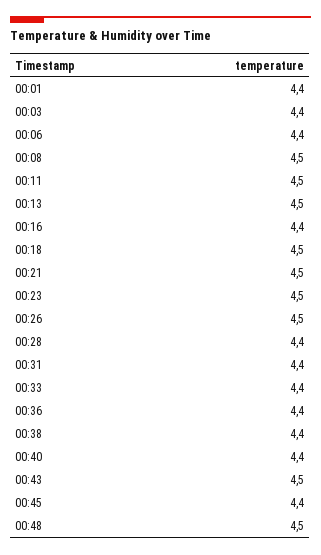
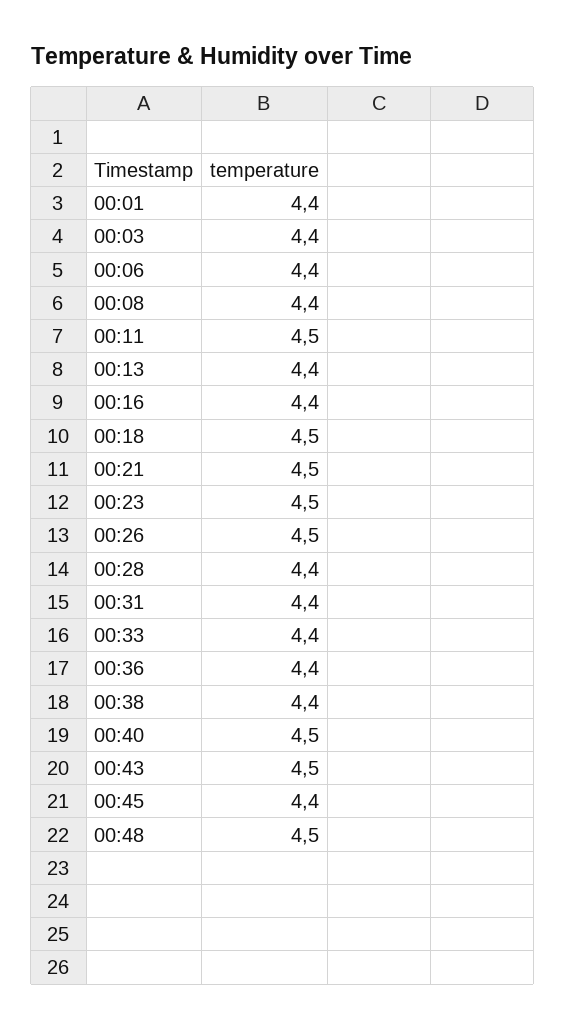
  {
    "00:01": 4.4,
    "00:03": 4.4,
    "00:06": 4.4,
-   "00:08": 4.5,
+   "00:08": 4.4,
    "00:11": 4.5,
-   "00:13": 4.5,
+   "00:13": 4.4,
    "00:16": 4.4,
    "00:18": 4.5,
    "00:21": 4.5,
    "00:23": 4.5,
    "00:26": 4.5,
    "00:28": 4.4,
    "00:31": 4.4,
    "00:33": 4.4,
    "00:36": 4.4,
    "00:38": 4.4,
-   "00:40": 4.4,
+   "00:40": 4.5,
    "00:43": 4.5,
    "00:45": 4.4,
    "00:48": 4.5
  }

